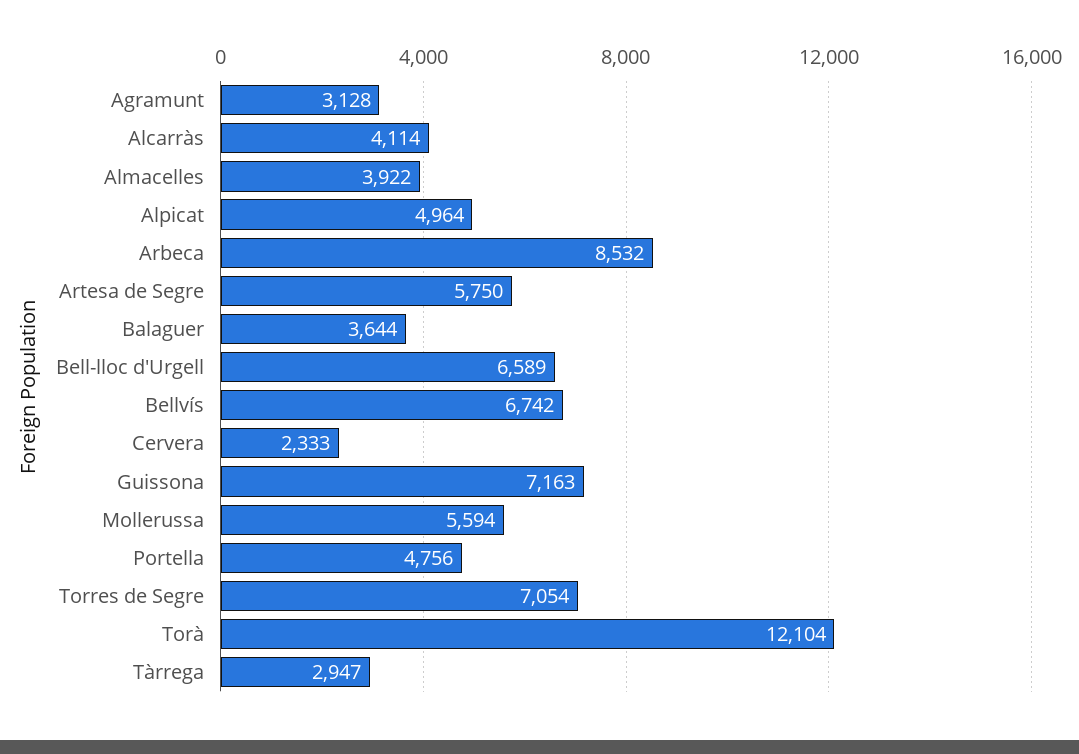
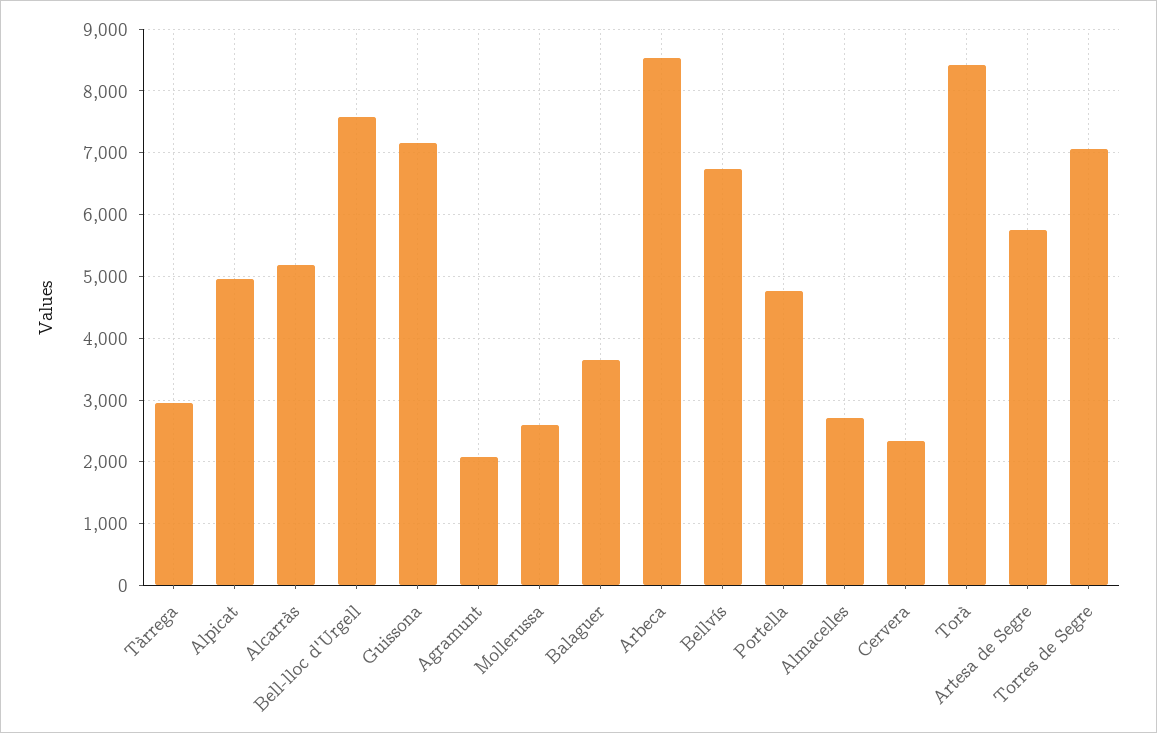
  {
-   "Agramunt": 3128,
+   "Agramunt": 2100,
-   "Alcarràs": 4114,
+   "Alcarràs": 5200,
-   "Almacelles": 3922,
+   "Almacelles": 2700,
    "Alpicat": 4964,
    "Arbeca": 8532,
    "Artesa de Segre": 5750,
    "Balaguer": 3644,
-   "Bell-lloc d'Urgell": 6589,
+   "Bell-lloc d'Urgell": 7600,
    "Bellvís": 6742,
    "Cervera": 2333,
    "Guissona": 7163,
-   "Mollerussa": 5594,
+   "Mollerussa": 2600,
    "Portella": 4756,
    "Torres de Segre": 7054,
-   "Torà": 12104,
+   "Torà": 8400,
    "Tàrrega": 2947
  }

